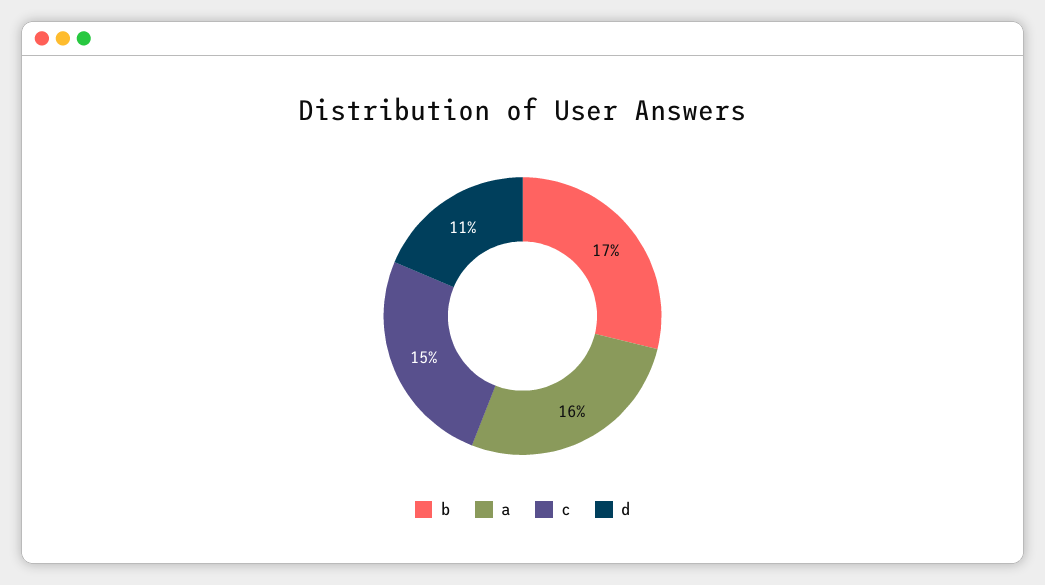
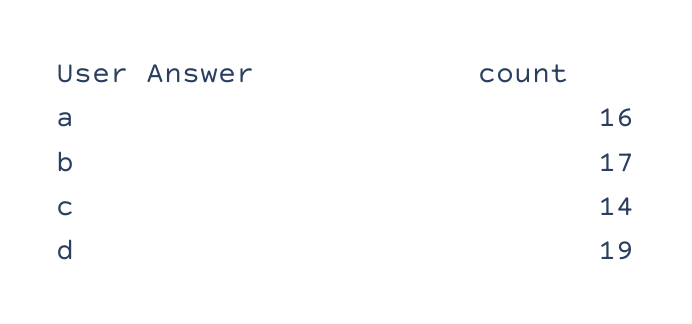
  {
    "b": 17,
    "a": 16,
-   "c": 15,
+   "c": 14,
-   "d": 11
+   "d": 19
  }

